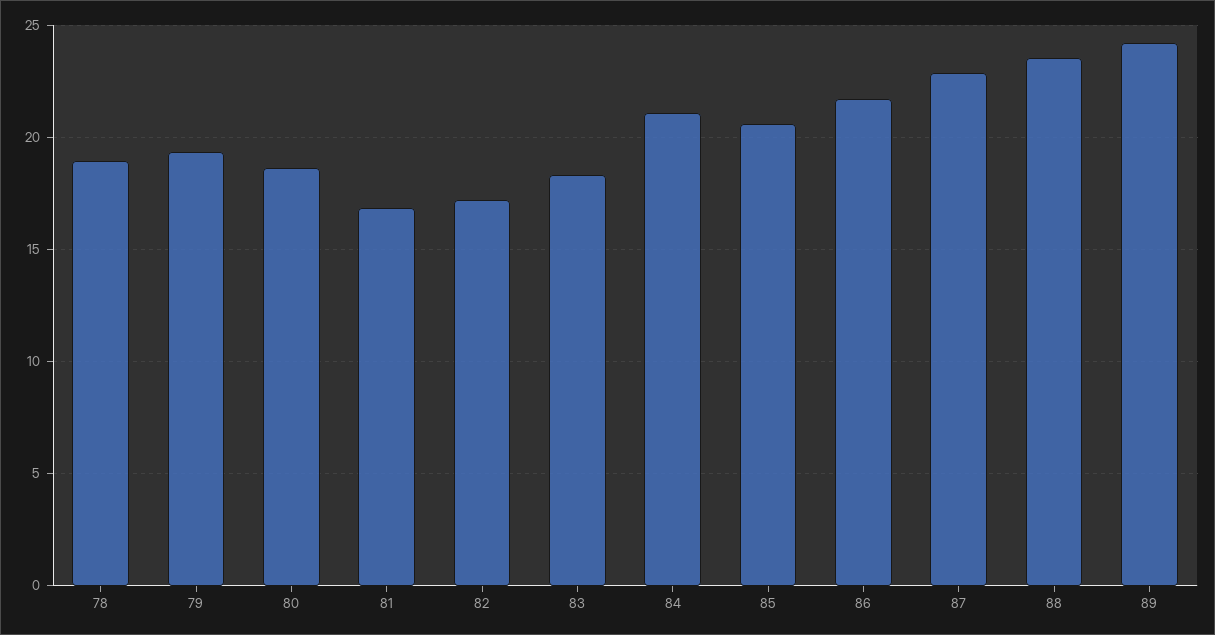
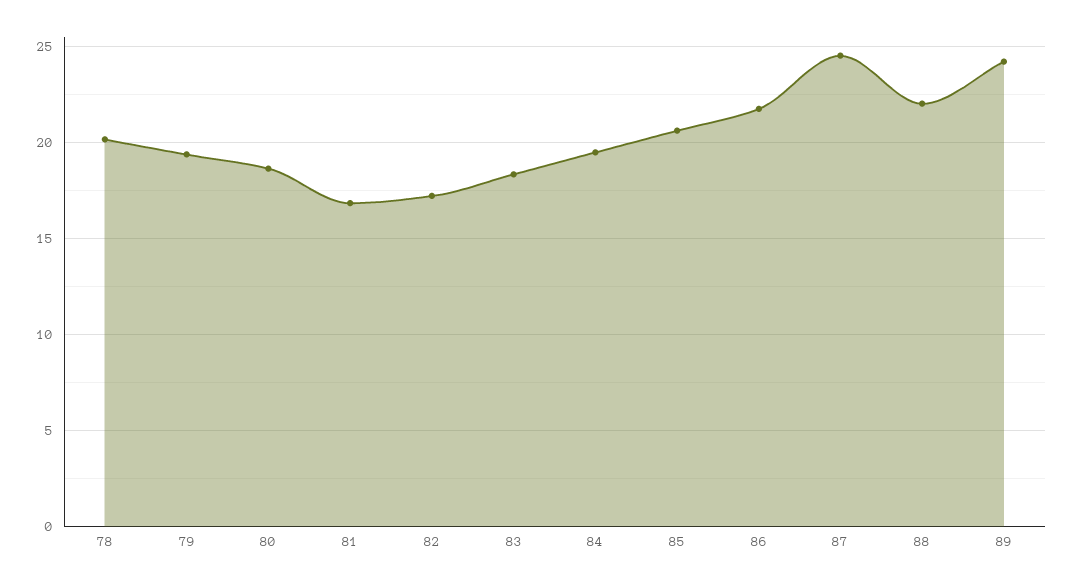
  {
-   "78": 19,
+   "78": 20,
    "79": 19.5,
    "80": 18.5,
    "81": 17,
    "82": 17,
    "83": 18.5,
-   "84": 21,
+   "84": 19.5,
    "85": 20.5,
    "86": 21.5,
-   "87": 23,
+   "87": 24.5,
-   "88": 23.5,
+   "88": 22,
    "89": 24
  }

